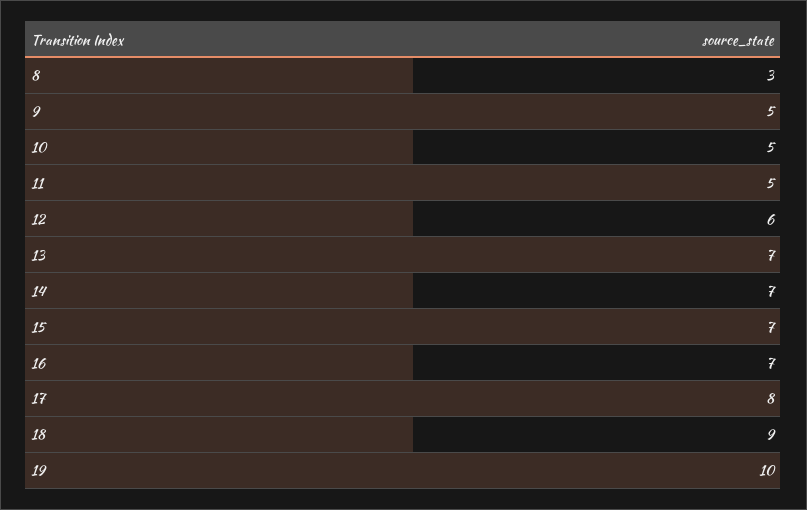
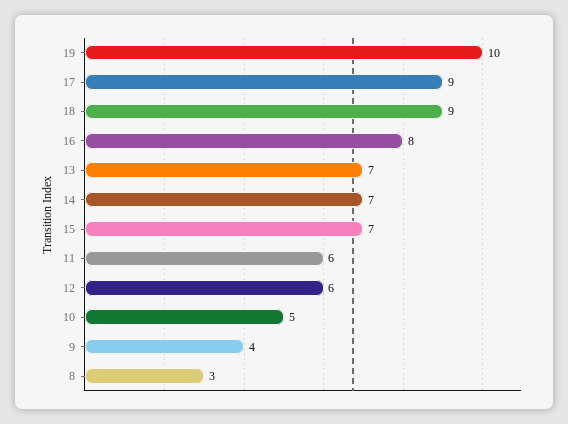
  {
    "8": 3,
-   "9": 5,
+   "9": 4,
    "10": 5,
-   "11": 5,
+   "11": 6,
    "12": 6,
    "13": 7,
    "14": 7,
    "15": 7,
-   "16": 7,
+   "16": 8,
-   "17": 8,
+   "17": 9,
    "18": 9,
    "19": 10
  }

